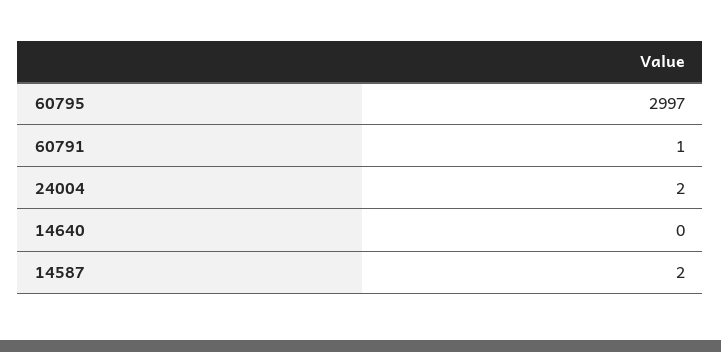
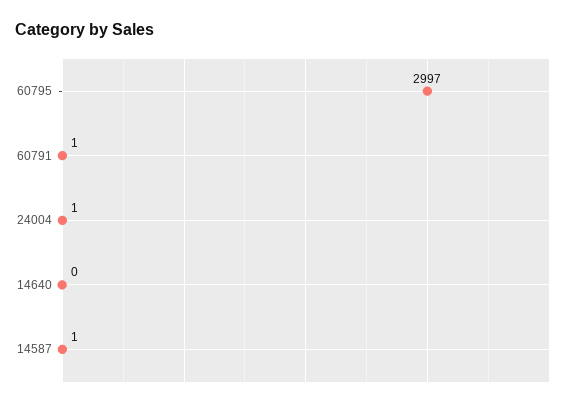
  {
    "60795": 2997,
    "60791": 1,
-   "24004": 2,
+   "24004": 1,
    "14640": 0,
-   "14587": 2
+   "14587": 1
  }

